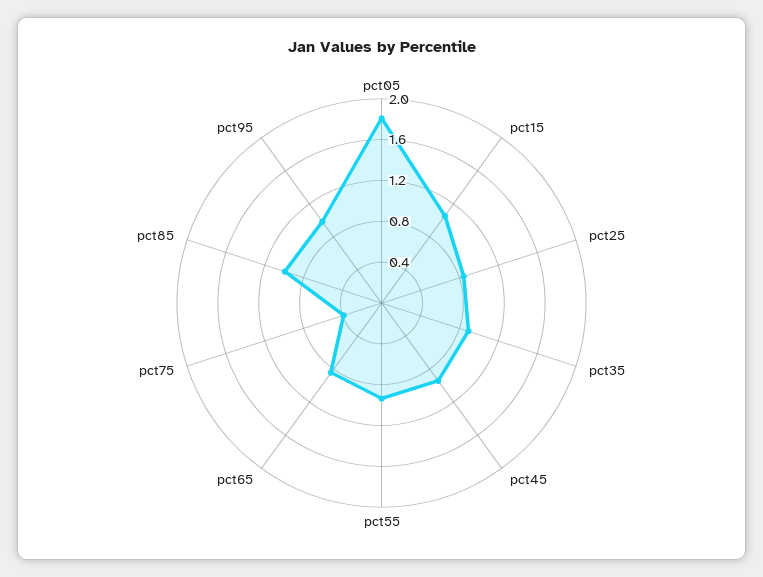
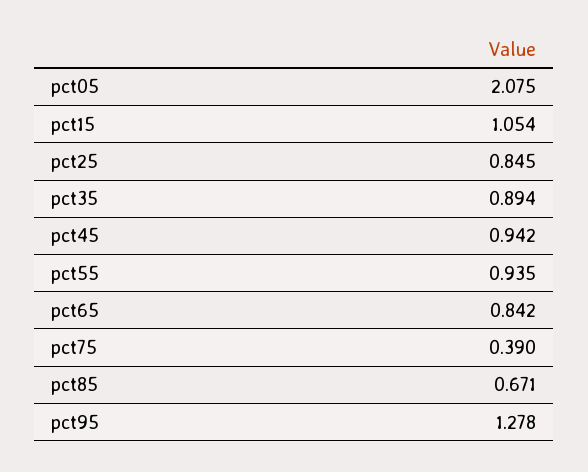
  {
-   "pct05": 1.8,
+   "pct05": 2.075,
    "pct15": 1.054,
    "pct25": 0.845,
    "pct35": 0.894,
    "pct45": 0.942,
    "pct55": 0.935,
    "pct65": 0.842,
    "pct75": 0.39,
-   "pct85": 1,
+   "pct85": 0.671,
-   "pct95": 1
+   "pct95": 1.278
  }

